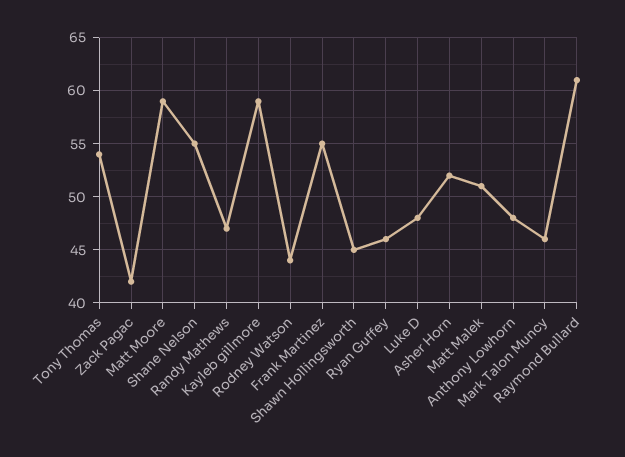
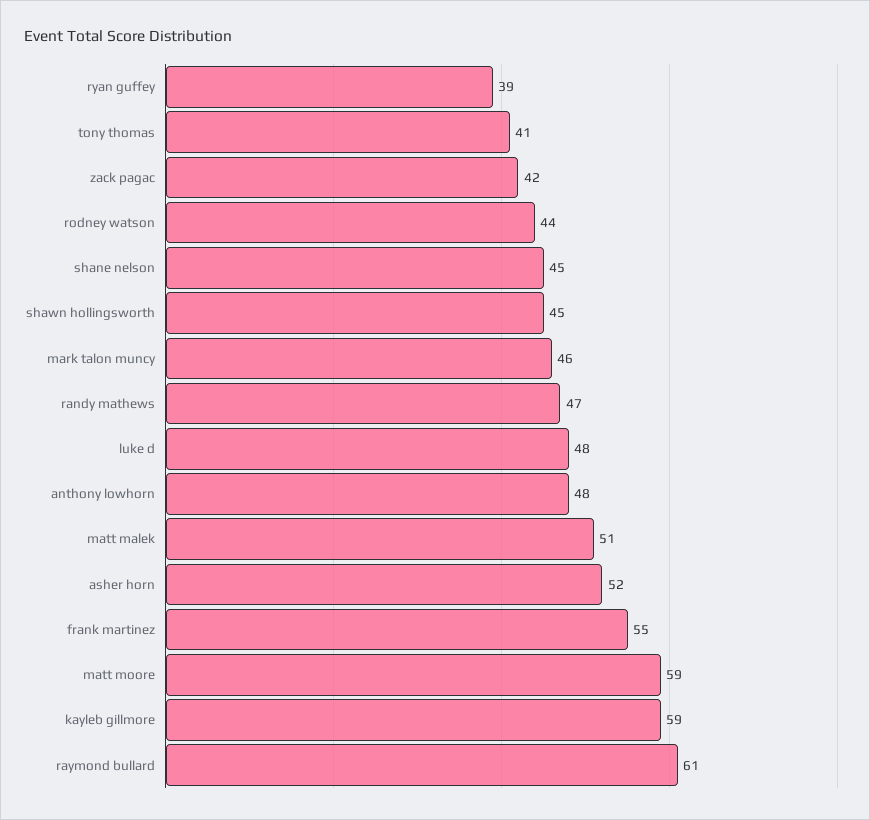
  {
-   "Tony Thomas": 54,
+   "Tony Thomas": 41,
    "Zack Pagac": 42,
    "Matt Moore": 59,
-   "Shane Nelson": 55,
+   "Shane Nelson": 45,
    "Randy Mathews": 47,
    "Kayleb gillmore": 59,
    "Rodney Watson": 44,
    "Frank Martinez": 55,
    "Shawn Hollingsworth": 45,
-   "Ryan Guffey": 46,
+   "Ryan Guffey": 39,
    "Luke D": 48,
    "Asher Horn": 52,
    "Matt Malek": 51,
    "Anthony Lowhorn": 48,
    "Mark Talon Muncy": 46,
    "Raymond Bullard": 61
  }

